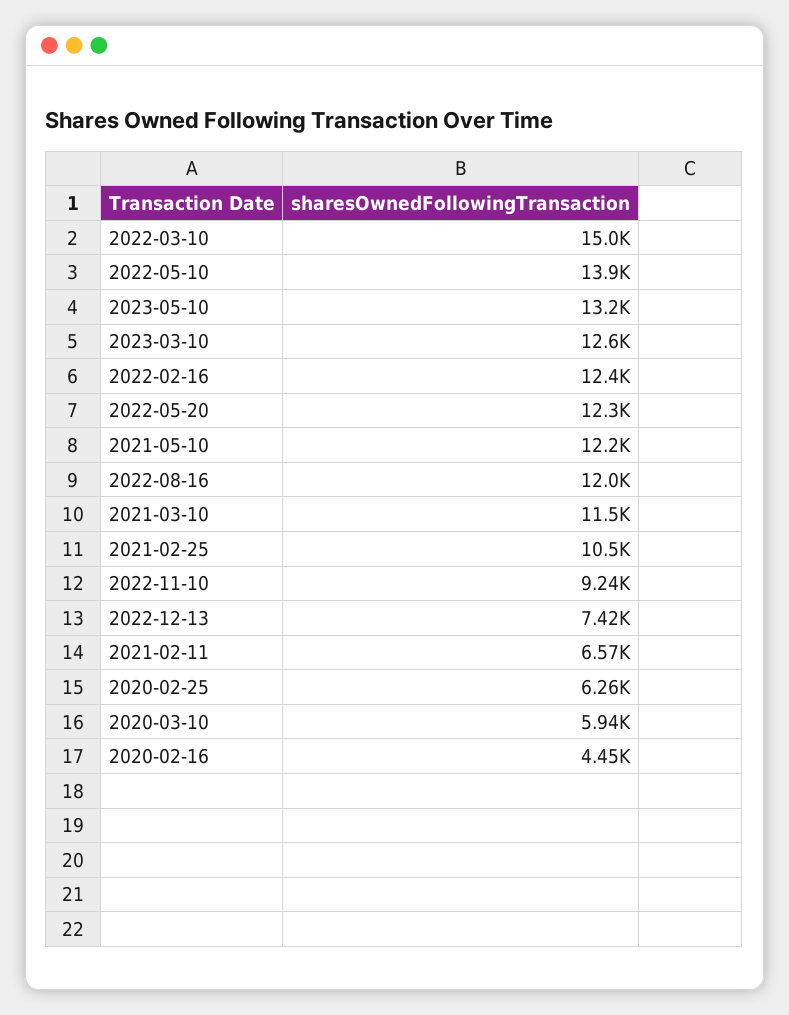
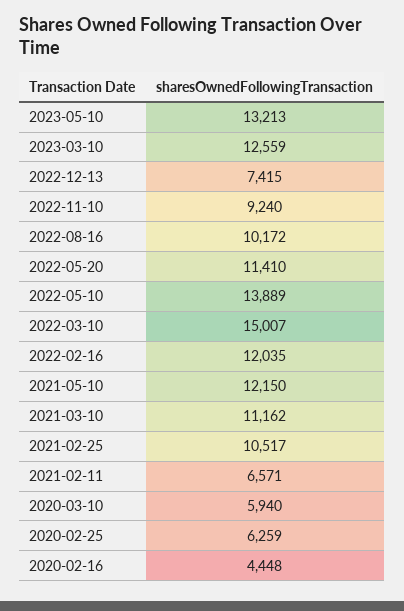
  {
    "2022-03-10": 15007,
    "2022-05-10": 13889,
    "2023-05-10": 13213,
    "2023-03-10": 12559,
-   "2022-02-16": 12400,
+   "2022-02-16": 12035,
-   "2022-05-20": 12300,
+   "2022-05-20": 11410,
    "2021-05-10": 12150,
-   "2022-08-16": 12000,
+   "2022-08-16": 10172,
-   "2021-03-10": 11500,
+   "2021-03-10": 11162,
    "2021-02-25": 10517,
    "2022-11-10": 9240,
    "2022-12-13": 7415,
    "2021-02-11": 6571,
    "2020-02-25": 6259,
    "2020-03-10": 5940,
    "2020-02-16": 4448
  }

